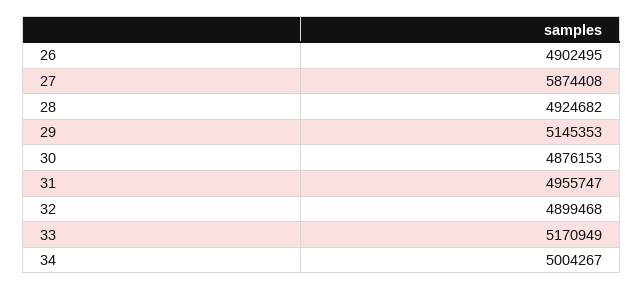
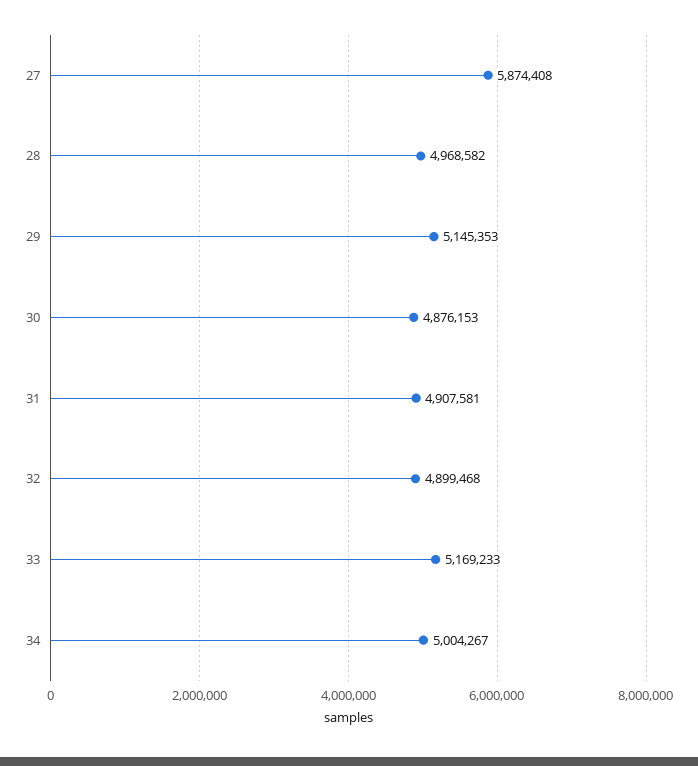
  {
-   "26": 4902495,
    "27": 5874408,
-   "28": 4924682,
+   "28": 4968582,
    "29": 5145353,
    "30": 4876153,
-   "31": 4955747,
+   "31": 4907581,
    "32": 4899468,
-   "33": 5170949,
+   "33": 5169233,
    "34": 5004267
  }

